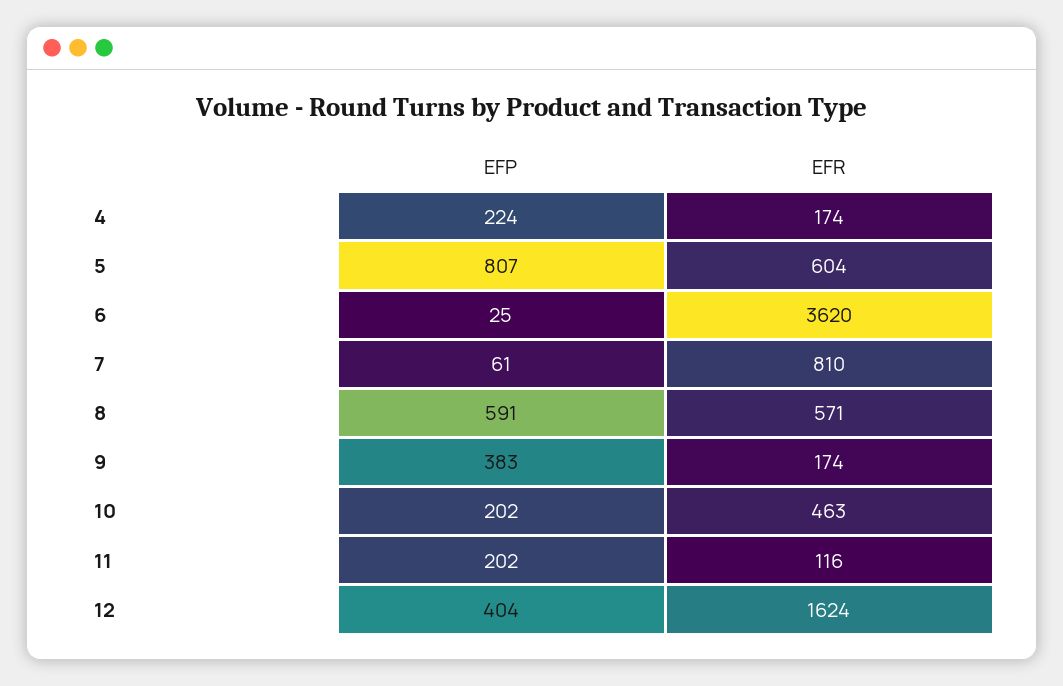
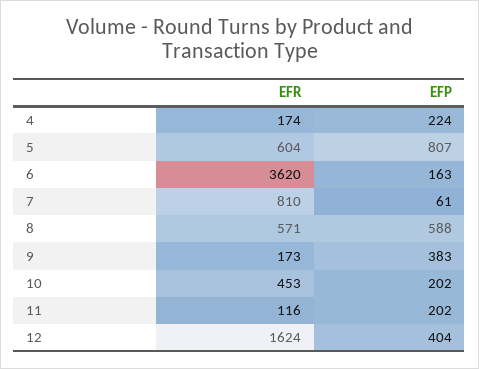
  {
    "EFP": {
      "4": 224,
      "5": 807,
-     "6": 25,
+     "6": 163,
      "7": 61,
-     "8": 591,
+     "8": 588,
      "9": 383,
      "10": 202,
      "11": 202,
      "12": 404
    },
    "EFR": {
      "4": 174,
      "5": 604,
      "6": 3620,
      "7": 810,
      "8": 571,
-     "9": 174,
+     "9": 173,
-     "10": 463,
+     "10": 453,
      "11": 116,
      "12": 1624
    }
  }

